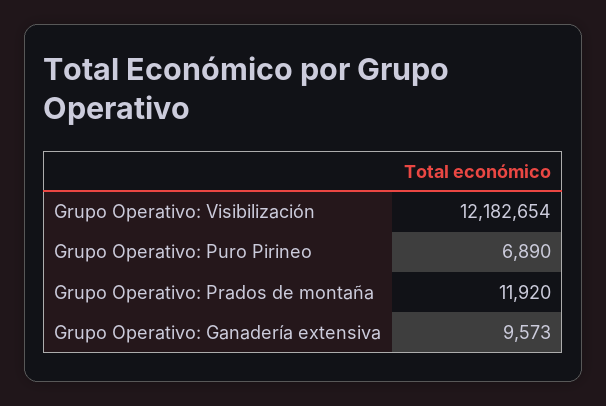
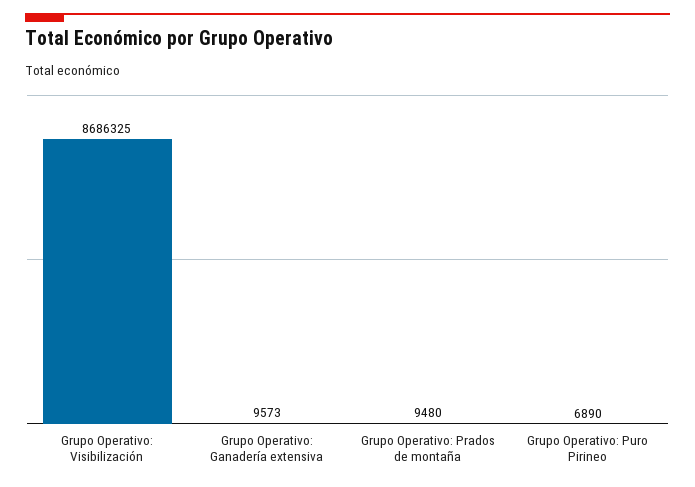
  {
-   "Grupo Operativo: Visibilización": 12182654,
+   "Grupo Operativo: Visibilización": 8686325,
    "Grupo Operativo: Puro Pirineo": 6890,
-   "Grupo Operativo: Prados de montaña": 11920,
+   "Grupo Operativo: Prados de montaña": 9480,
    "Grupo Operativo: Ganadería extensiva": 9573
  }

